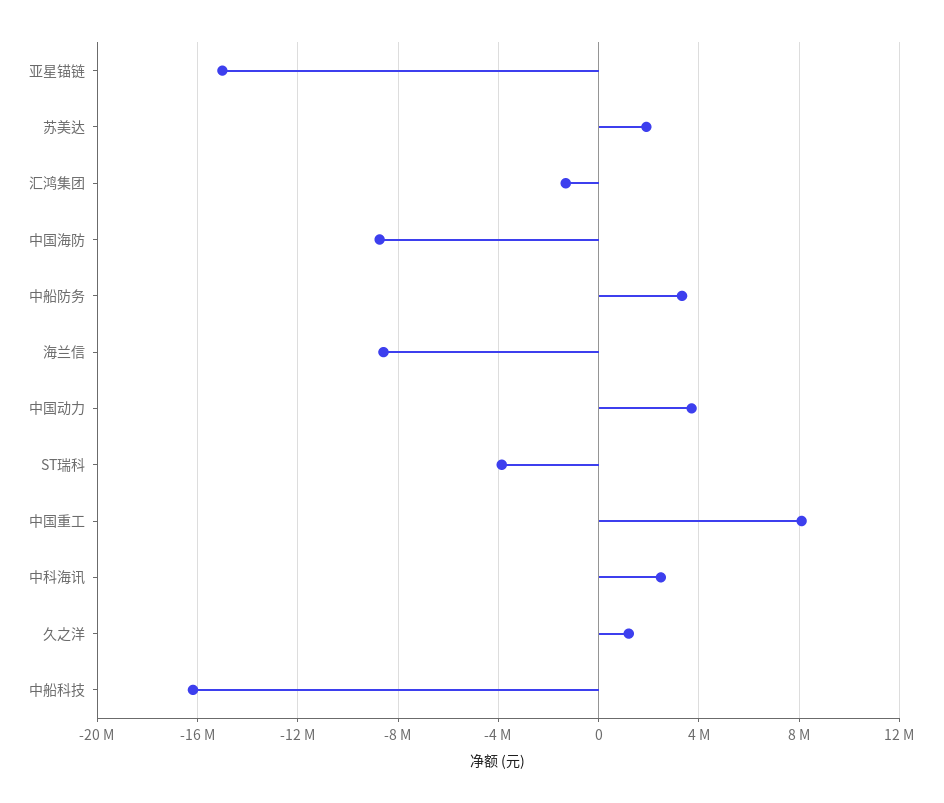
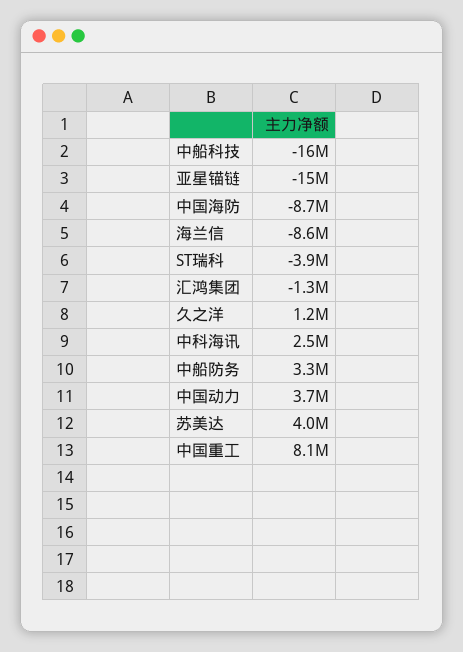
  {
    "亚星锚链": -15000000,
-   "苏美达": 2000000,
+   "苏美达": 4000000,
    "汇鸿集团": -1300000,
    "中国海防": -8700000,
    "中船防务": 3300000,
    "海兰信": -8600000,
    "中国动力": 3700000,
    "ST瑞科": -3900000,
    "中国重工": 8100000,
    "中科海讯": 2500000,
    "久之洋": 1200000,
    "中船科技": -16000000
  }

